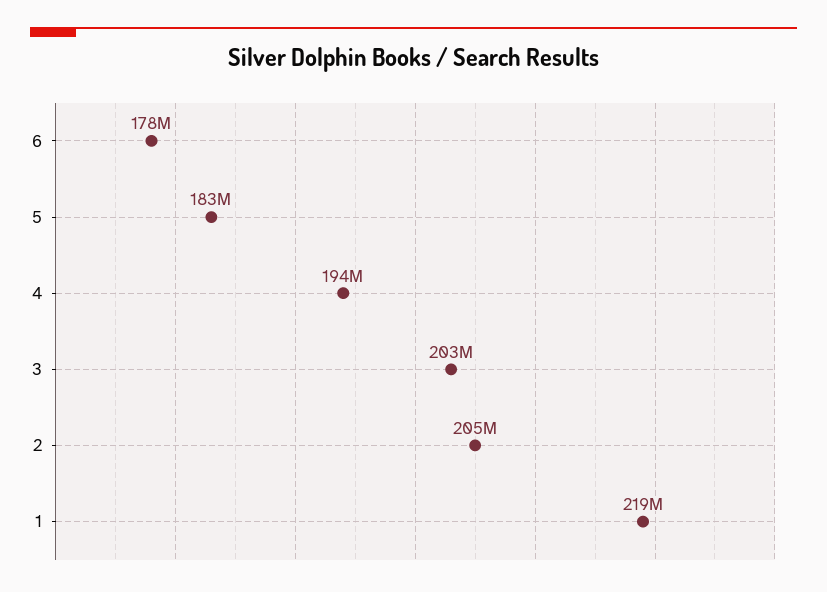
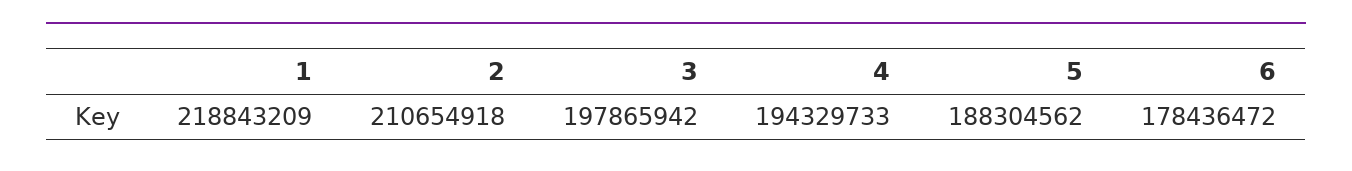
  {
    "6": 178436472,
-   "5": 183000000,
+   "5": 188304562,
    "4": 194329733,
-   "3": 203000000,
+   "3": 197865942,
-   "2": 205000000,
+   "2": 210654918,
    "1": 218843209
  }

